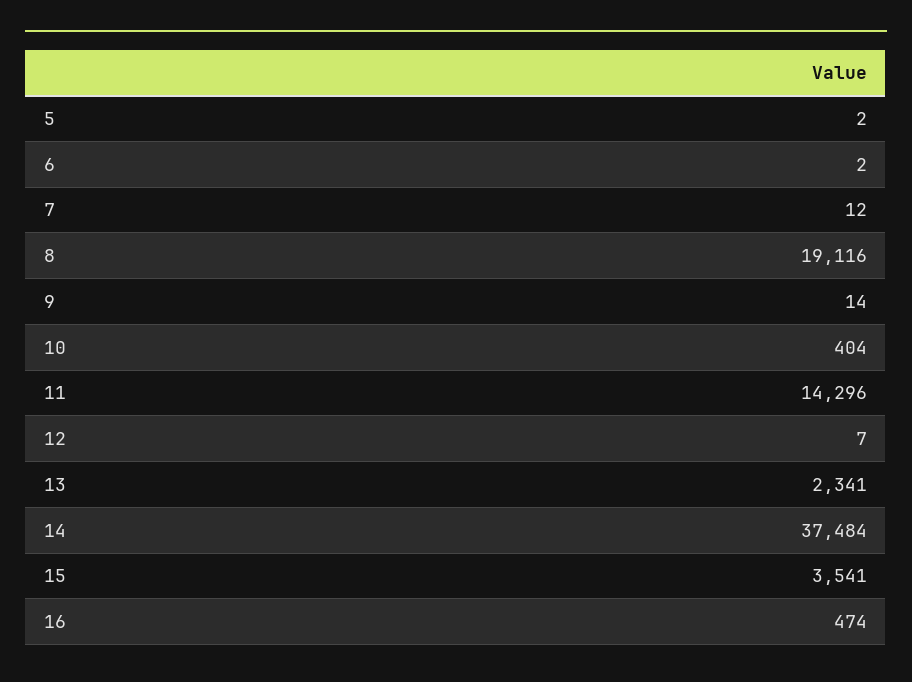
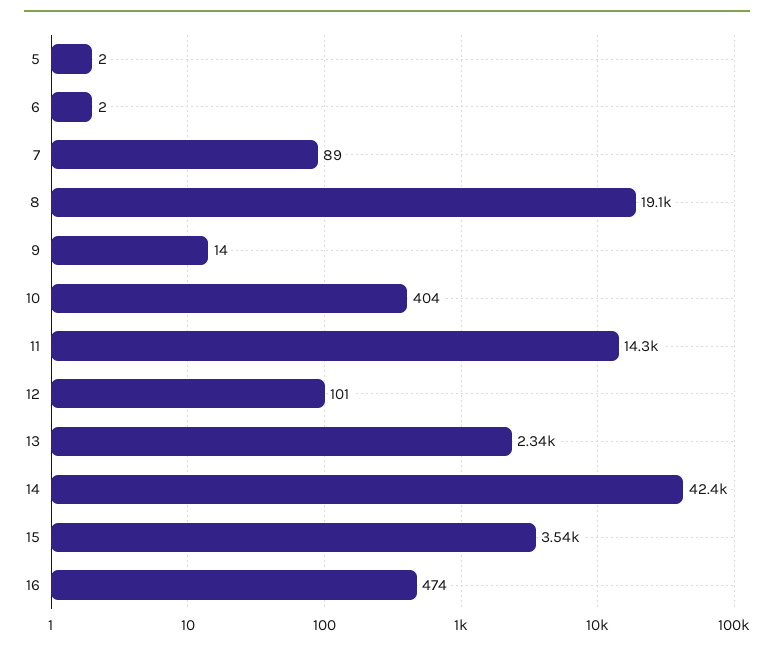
  {
    "5": 2,
    "6": 2,
-   "7": 12,
+   "7": 89,
    "8": 19116,
    "9": 14,
    "10": 404,
    "11": 14296,
-   "12": 7,
+   "12": 101,
    "13": 2341,
-   "14": 37484,
+   "14": 42400,
    "15": 3541,
    "16": 474
  }

